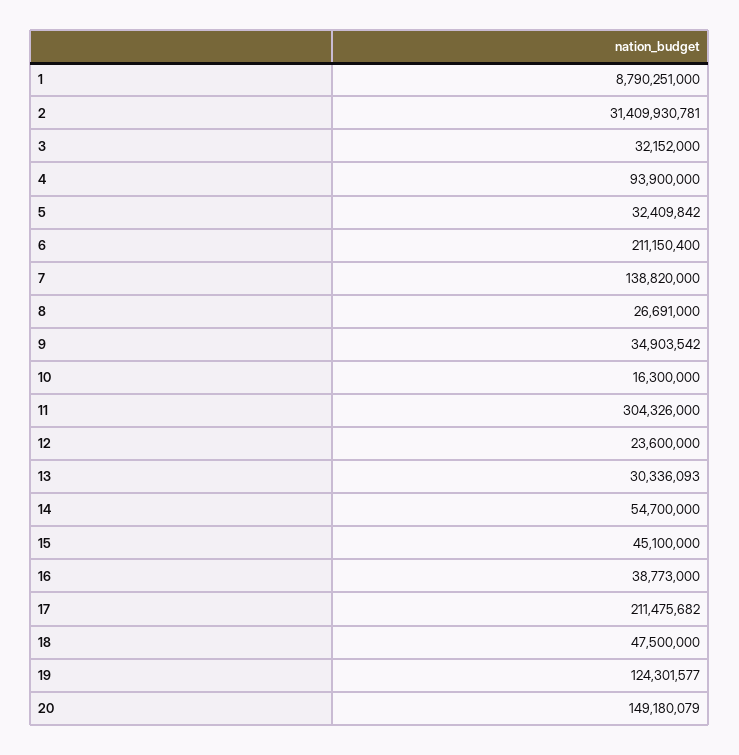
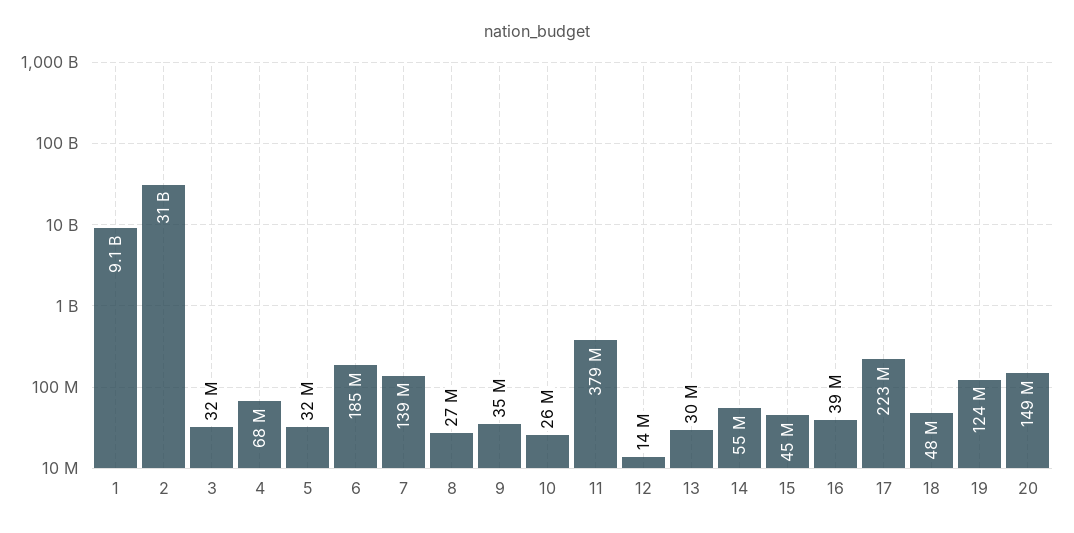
  {
-   "1": 8790251000,
+   "1": 9100000000,
    "2": 31409930781,
    "3": 32152000,
-   "4": 93900000,
+   "4": 68000000,
    "5": 32409842,
-   "6": 211150400,
+   "6": 185000000,
    "7": 138820000,
    "8": 26691000,
    "9": 34903542,
-   "10": 16300000,
+   "10": 26000000,
-   "11": 304326000,
+   "11": 379000000,
-   "12": 23600000,
+   "12": 14000000,
    "13": 30336093,
    "14": 54700000,
    "15": 45100000,
    "16": 38773000,
-   "17": 211475682,
+   "17": 223000000,
    "18": 47500000,
    "19": 124301577,
    "20": 149180079
  }

